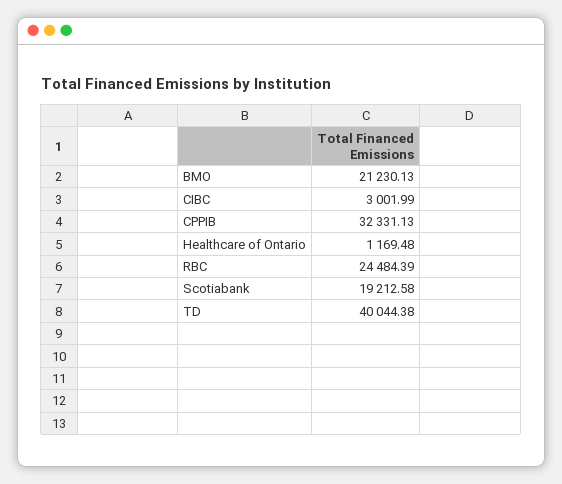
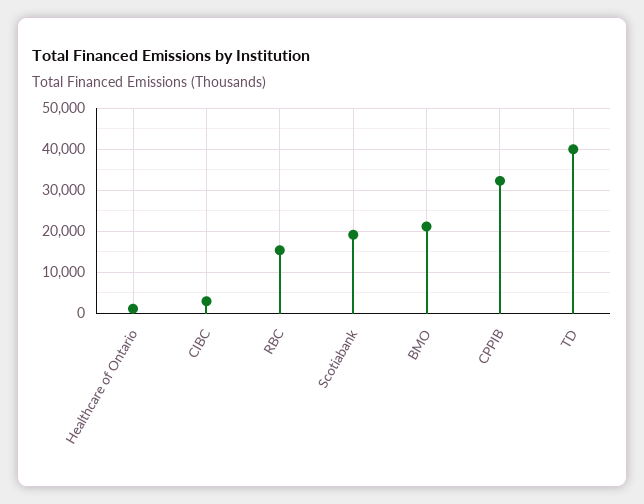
  {
    "BMO": 21230.13,
    "CIBC": 3001.99,
    "CPPIB": 32331.13,
    "Healthcare of Ontario": 1169.48,
-   "RBC": 24484.39,
+   "RBC": 16000,
    "Scotiabank": 19212.58,
    "TD": 40044.38
  }

